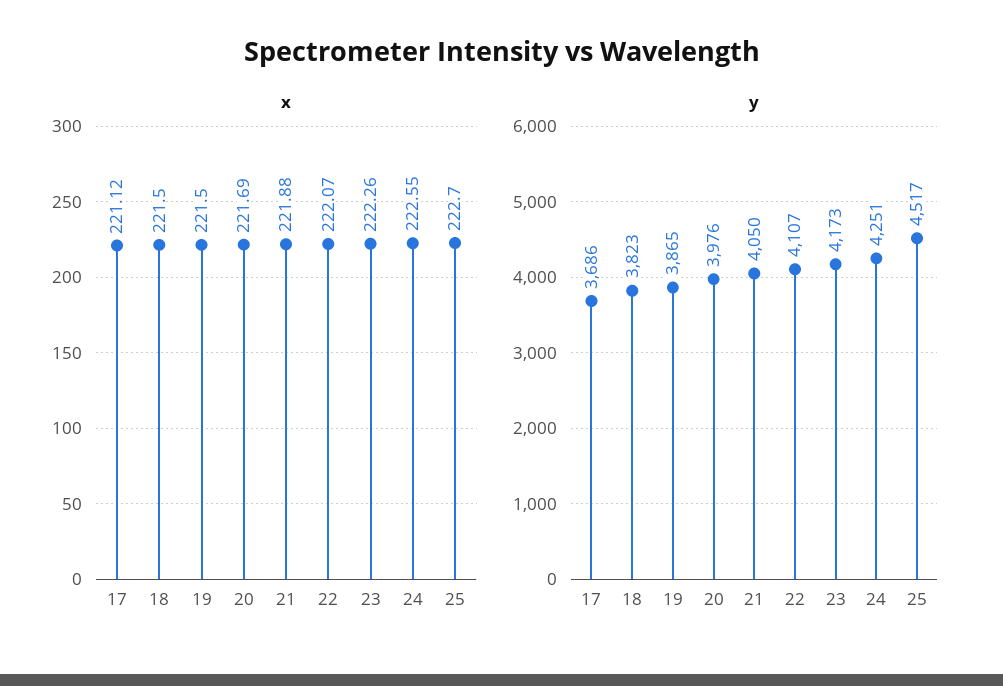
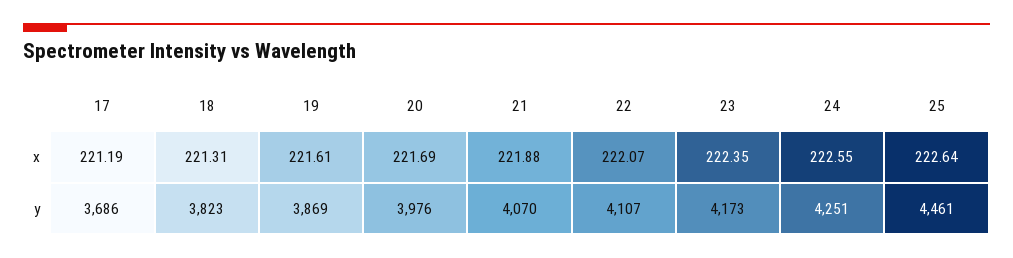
  {
    "x": {
-     "17": 221.12,
+     "17": 221.19,
-     "18": 221.5,
+     "18": 221.31,
-     "19": 221.5,
+     "19": 221.61,
      "20": 221.69,
      "21": 221.88,
      "22": 222.07,
-     "23": 222.26,
+     "23": 222.35,
      "24": 222.55,
-     "25": 222.7
+     "25": 222.64
    },
    "y": {
      "17": 3686,
      "18": 3823,
-     "19": 3865,
+     "19": 3869,
      "20": 3976,
-     "21": 4050,
+     "21": 4070,
      "22": 4107,
      "23": 4173,
      "24": 4251,
-     "25": 4517
+     "25": 4461
    }
  }

